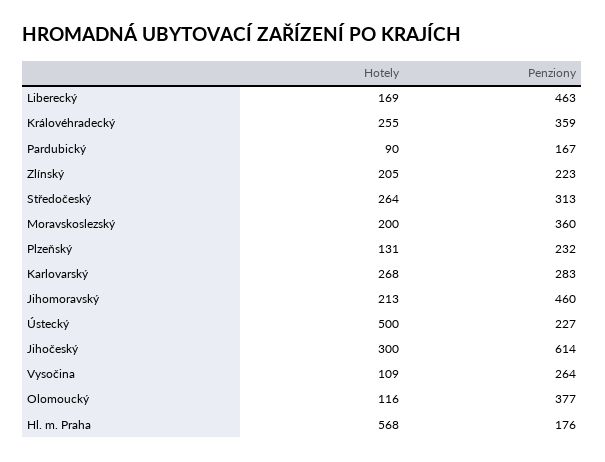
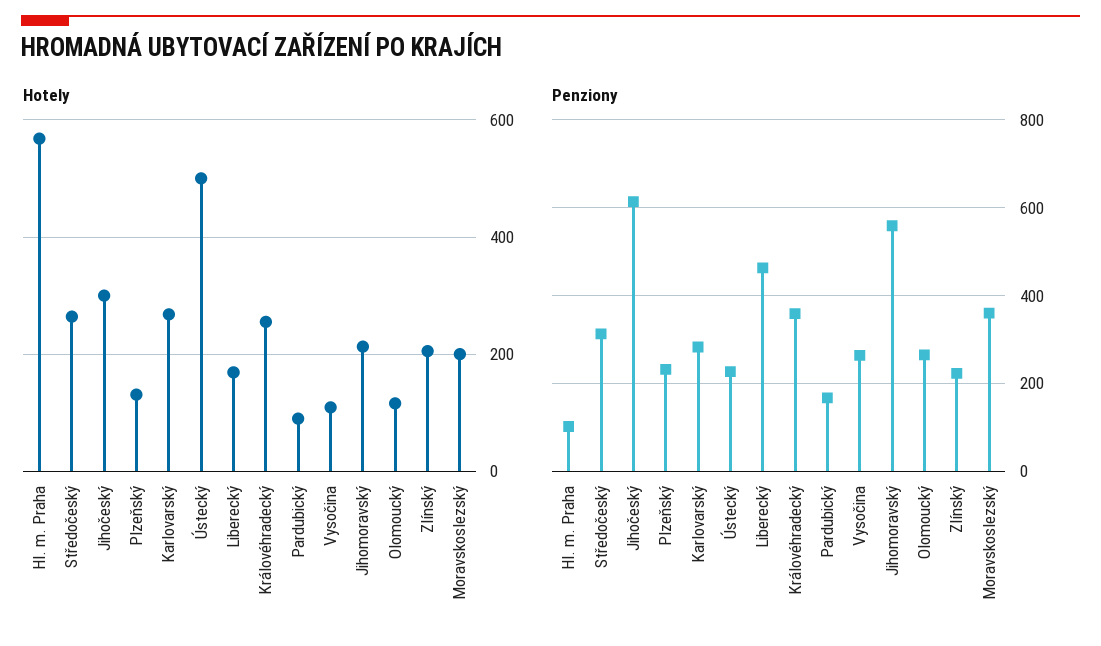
  {
    "Hotely": {
      "Liberecký": 169,
      "Královéhradecký": 255,
      "Pardubický": 90,
      "Zlínský": 205,
      "Středočeský": 264,
      "Moravskoslezský": 200,
      "Plzeňský": 131,
      "Karlovarský": 268,
      "Jihomoravský": 213,
      "Ústecký": 500,
      "Jihočeský": 300,
      "Vysočina": 109,
      "Olomoucký": 116,
      "Hl. m. Praha": 568
    },
    "Penziony": {
      "Liberecký": 463,
      "Královéhradecký": 359,
      "Pardubický": 167,
      "Zlínský": 223,
      "Středočeský": 313,
      "Moravskoslezský": 360,
      "Plzeňský": 232,
      "Karlovarský": 283,
-     "Jihomoravský": 460,
+     "Jihomoravský": 560,
      "Ústecký": 227,
      "Jihočeský": 614,
      "Vysočina": 264,
-     "Olomoucký": 377,
+     "Olomoucký": 260,
-     "Hl. m. Praha": 176
+     "Hl. m. Praha": 100
    }
  }

